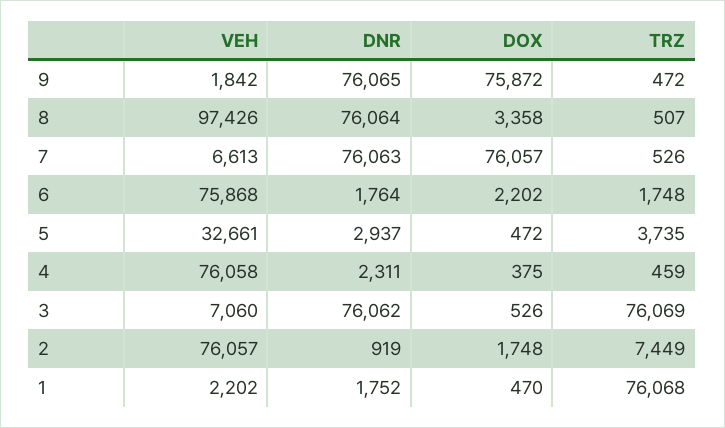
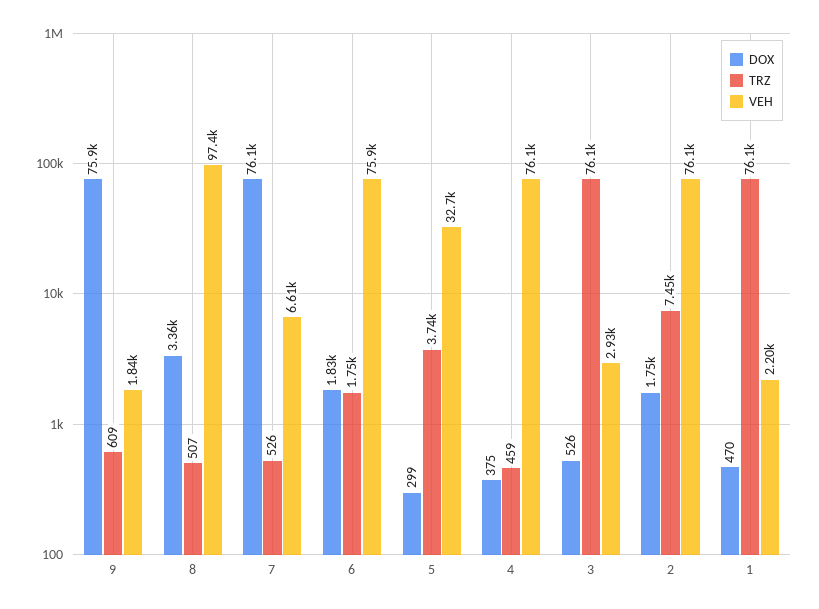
  {
    "VEH": {
      "9": 1842,
      "8": 97426,
      "7": 6613,
      "6": 75868,
      "5": 32661,
      "4": 76058,
-     "3": 7060,
+     "3": 2930,
      "2": 76057,
      "1": 2202
    },
-   "DNR": {
-     "9": 76065,
-     "8": 76064,
-     "7": 76063,
-     "6": 1764,
-     "5": 2937,
-     "4": 2311,
-     "3": 76062,
-     "2": 919,
-     "1": 1752
-   },
    "DOX": {
      "9": 75872,
      "8": 3358,
      "7": 76057,
-     "6": 2202,
+     "6": 1830,
-     "5": 472,
+     "5": 299,
      "4": 375,
      "3": 526,
      "2": 1748,
      "1": 470
    },
    "TRZ": {
-     "9": 472,
+     "9": 609,
      "8": 507,
      "7": 526,
      "6": 1748,
      "5": 3735,
      "4": 459,
      "3": 76069,
      "2": 7449,
      "1": 76068
    }
  }

